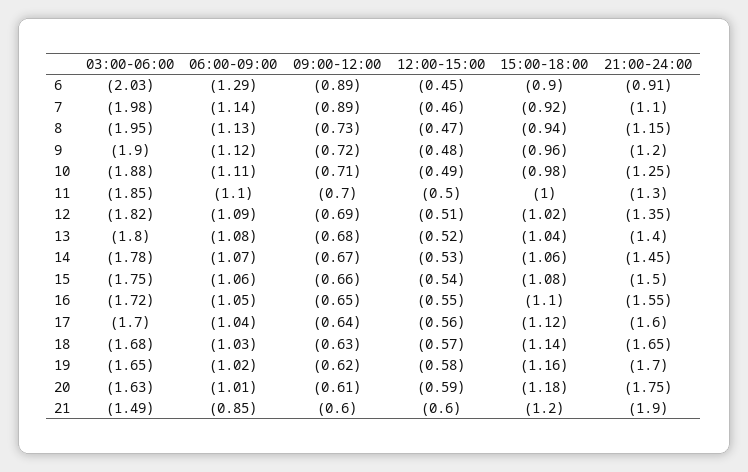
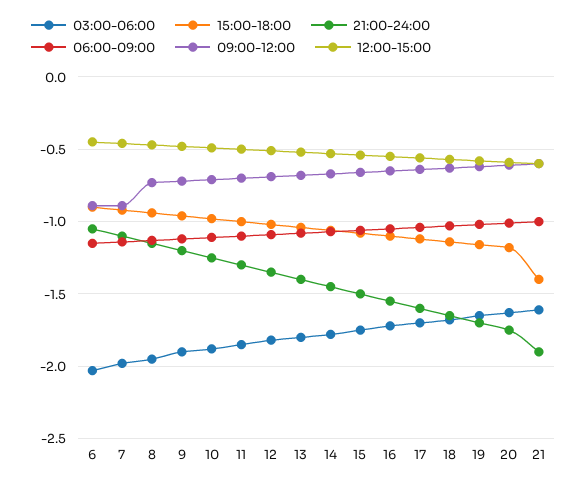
  {
    "03:00-06:00": {
      "6": -2.03,
      "7": -1.98,
      "8": -1.95,
      "9": -1.9,
      "10": -1.88,
      "11": -1.85,
      "12": -1.82,
      "13": -1.8,
      "14": -1.78,
      "15": -1.75,
      "16": -1.72,
      "17": -1.7,
      "18": -1.68,
      "19": -1.65,
      "20": -1.63,
-     "21": -1.49
+     "21": -1.6
    },
    "06:00-09:00": {
-     "6": -1.29,
+     "6": -1.15,
      "7": -1.14,
      "8": -1.13,
      "9": -1.12,
      "10": -1.11,
      "11": -1.1,
      "12": -1.09,
      "13": -1.08,
      "14": -1.07,
      "15": -1.06,
      "16": -1.05,
      "17": -1.04,
      "18": -1.03,
      "19": -1.02,
      "20": -1.01,
-     "21": -0.85
+     "21": -1
    },
    "09:00-12:00": {
      "6": -0.89,
      "7": -0.89,
      "8": -0.73,
      "9": -0.72,
      "10": -0.71,
      "11": -0.7,
      "12": -0.69,
      "13": -0.68,
      "14": -0.67,
      "15": -0.66,
      "16": -0.65,
      "17": -0.64,
      "18": -0.63,
      "19": -0.62,
      "20": -0.61,
      "21": -0.6
    },
    "12:00-15:00": {
      "6": -0.45,
      "7": -0.46,
      "8": -0.47,
      "9": -0.48,
      "10": -0.49,
      "11": -0.5,
      "12": -0.51,
      "13": -0.52,
      "14": -0.53,
      "15": -0.54,
      "16": -0.55,
      "17": -0.56,
      "18": -0.57,
      "19": -0.58,
      "20": -0.59,
      "21": -0.6
    },
    "15:00-18:00": {
      "6": -0.9,
      "7": -0.92,
      "8": -0.94,
      "9": -0.96,
      "10": -0.98,
      "11": -1,
      "12": -1.02,
      "13": -1.04,
      "14": -1.06,
      "15": -1.08,
      "16": -1.1,
      "17": -1.12,
      "18": -1.14,
      "19": -1.16,
      "20": -1.18,
-     "21": -1.2
+     "21": -1.4
    },
    "21:00-24:00": {
-     "6": -0.91,
+     "6": -1.05,
      "7": -1.1,
      "8": -1.15,
      "9": -1.2,
      "10": -1.25,
      "11": -1.3,
      "12": -1.35,
      "13": -1.4,
      "14": -1.45,
      "15": -1.5,
      "16": -1.55,
      "17": -1.6,
      "18": -1.65,
      "19": -1.7,
      "20": -1.75,
      "21": -1.9
    }
  }

